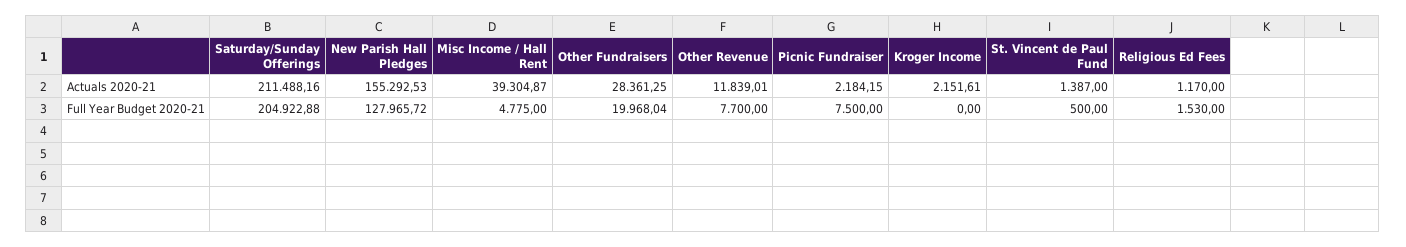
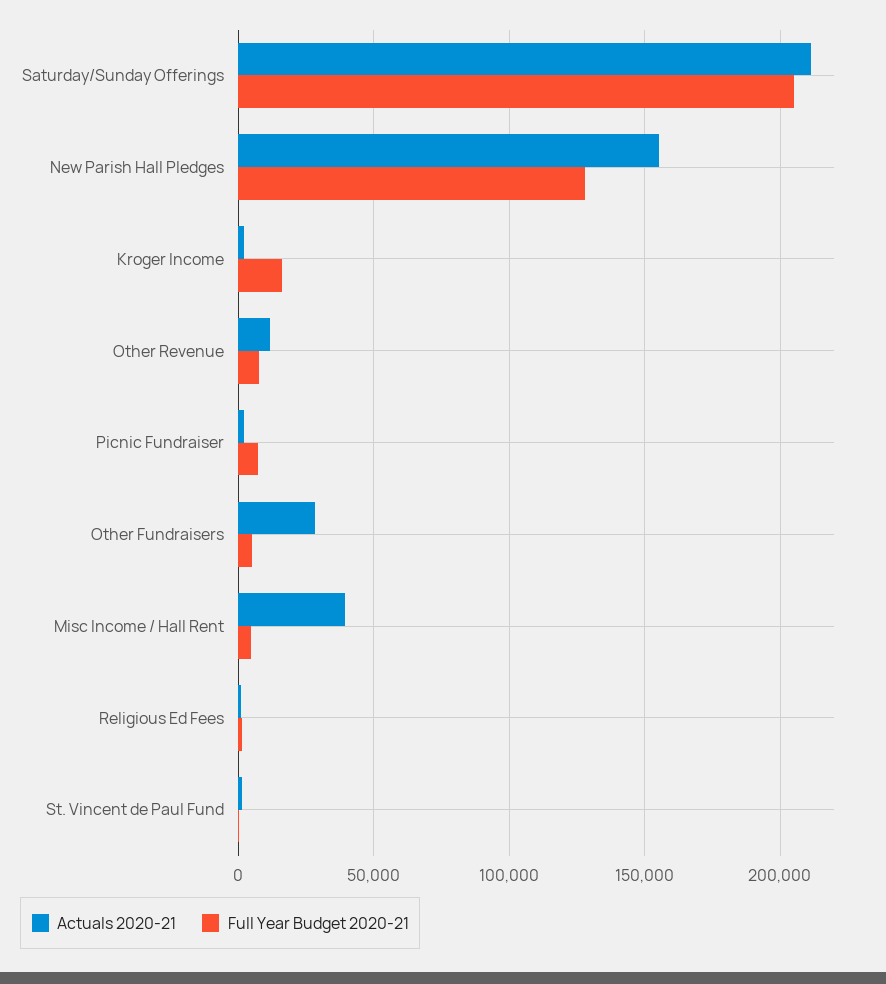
  {
    "Actuals 2020-21": {
      "Saturday/Sunday Offerings": 211488.16,
      "New Parish Hall Pledges": 155292.53,
      "Misc Income / Hall Rent": 39304.87,
      "Other Fundraisers": 28361.25,
      "Other Revenue": 11839.01,
      "Picnic Fundraiser": 2184.15,
      "Kroger Income": 2151.61,
      "St. Vincent de Paul Fund": 1387,
      "Religious Ed Fees": 1170
    },
    "Full Year Budget 2020-21": {
      "Saturday/Sunday Offerings": 204922.88,
      "New Parish Hall Pledges": 127965.72,
      "Misc Income / Hall Rent": 4775,
-     "Other Fundraisers": 19968.04,
+     "Other Fundraisers": 5000,
      "Other Revenue": 7700,
      "Picnic Fundraiser": 7500,
-     "Kroger Income": 0,
+     "Kroger Income": 15000,
      "St. Vincent de Paul Fund": 500,
      "Religious Ed Fees": 1530
    }
  }

